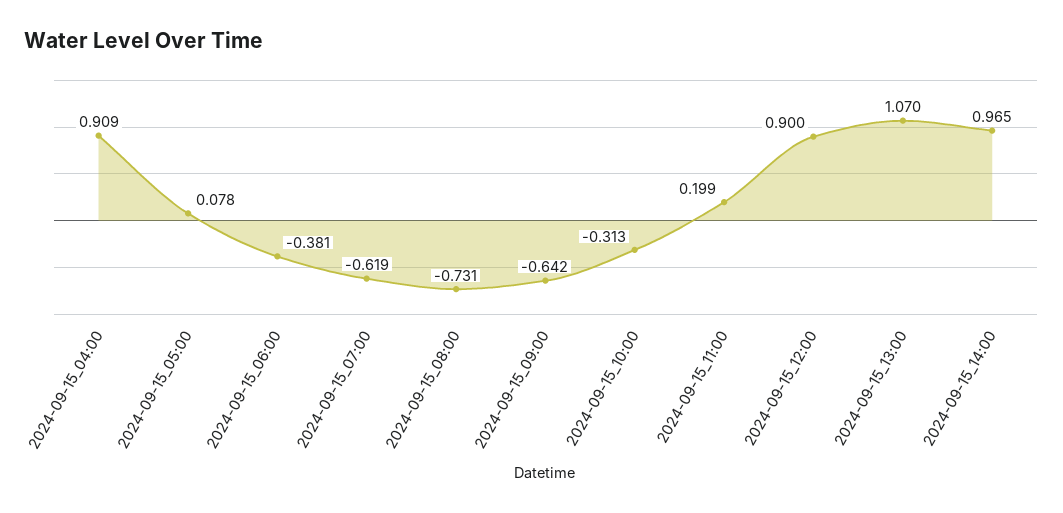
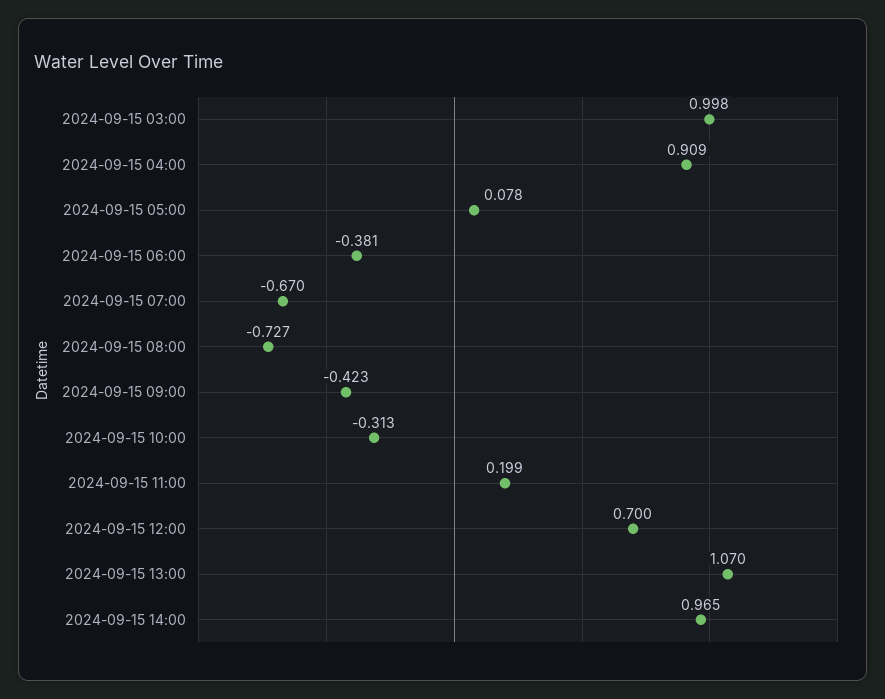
  {
    "2024-09-15_04:00": 0.909,
    "2024-09-15_05:00": 0.078,
    "2024-09-15_06:00": -0.381,
-   "2024-09-15_07:00": -0.619,
+   "2024-09-15_07:00": -0.67,
-   "2024-09-15_08:00": -0.731,
+   "2024-09-15_08:00": -0.727,
-   "2024-09-15_09:00": -0.642,
+   "2024-09-15_09:00": -0.423,
    "2024-09-15_10:00": -0.313,
    "2024-09-15_11:00": 0.199,
-   "2024-09-15_12:00": 0.9,
+   "2024-09-15_12:00": 0.7,
    "2024-09-15_13:00": 1.07,
-   "2024-09-15_14:00": 0.965
+   "2024-09-15_14:00": 0.965,
+   "2024-09-15 03:00": 0.998
  }

